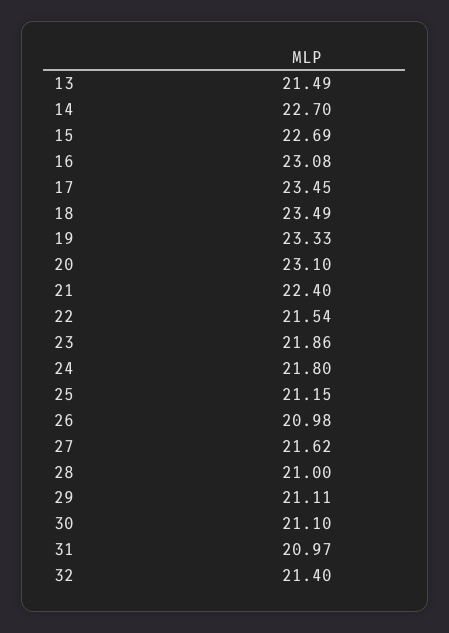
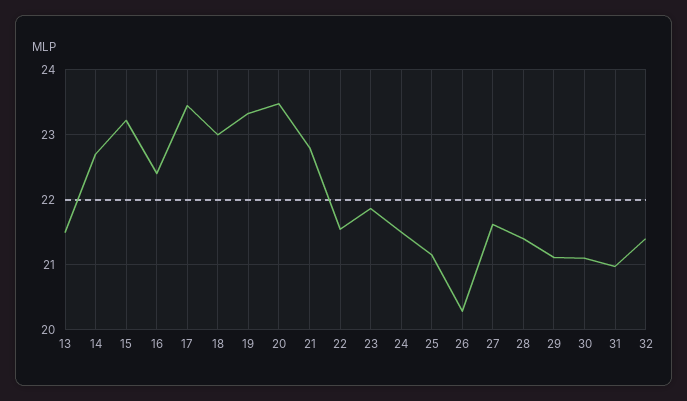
  {
    "13": 21.49,
    "14": 22.7,
-   "15": 22.69,
+   "15": 23.2,
-   "16": 23.08,
+   "16": 22.4,
    "17": 23.45,
-   "18": 23.49,
+   "18": 23,
    "19": 23.33,
-   "20": 23.1,
+   "20": 23.5,
-   "21": 22.4,
+   "21": 22.8,
    "22": 21.54,
    "23": 21.86,
-   "24": 21.8,
+   "24": 21.5,
    "25": 21.15,
-   "26": 20.98,
+   "26": 20.3,
    "27": 21.62,
-   "28": 21,
+   "28": 21.4,
    "29": 21.11,
    "30": 21.1,
    "31": 20.97,
    "32": 21.4
  }

